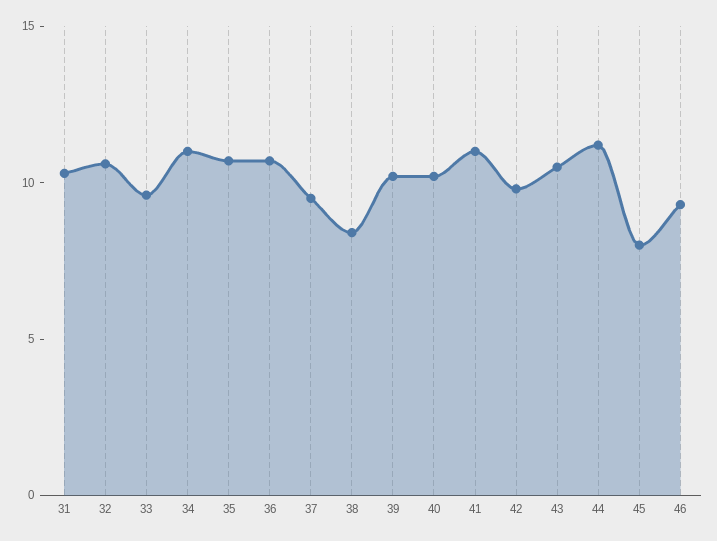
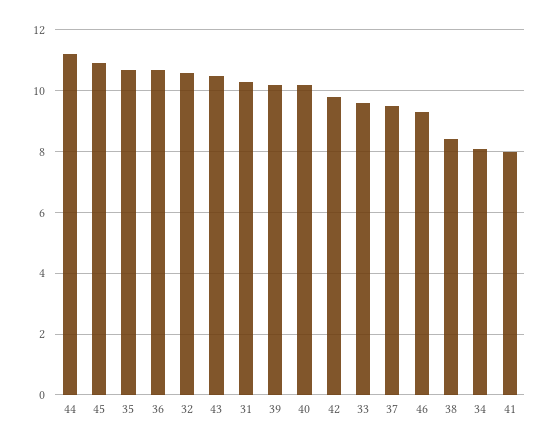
  {
    "31": 10.5,
    "32": 10.5,
    "33": 9.5,
-   "34": 11,
+   "34": 8,
    "35": 10.5,
    "36": 10.5,
    "37": 9.5,
    "38": 8.5,
    "39": 10,
    "40": 10,
-   "41": 11,
+   "41": 8,
    "42": 10,
    "43": 10.5,
    "44": 11,
-   "45": 8,
+   "45": 11,
    "46": 9.5
  }

